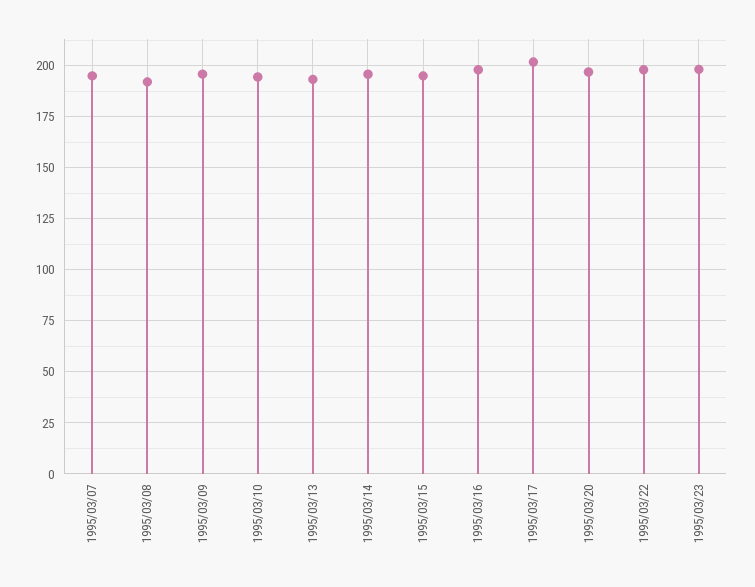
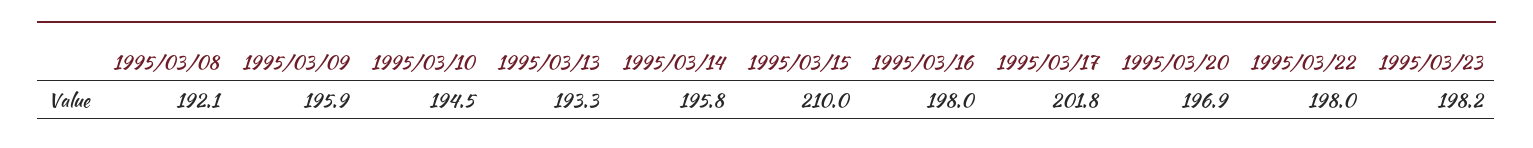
  {
-   "1995/03/07": 195,
    "1995/03/08": 192.1,
    "1995/03/09": 195.9,
    "1995/03/10": 194.5,
    "1995/03/13": 193.3,
    "1995/03/14": 195.8,
-   "1995/03/15": 195,
+   "1995/03/15": 210,
    "1995/03/16": 198,
    "1995/03/17": 201.8,
    "1995/03/20": 196.9,
    "1995/03/22": 198,
    "1995/03/23": 198.2
  }

